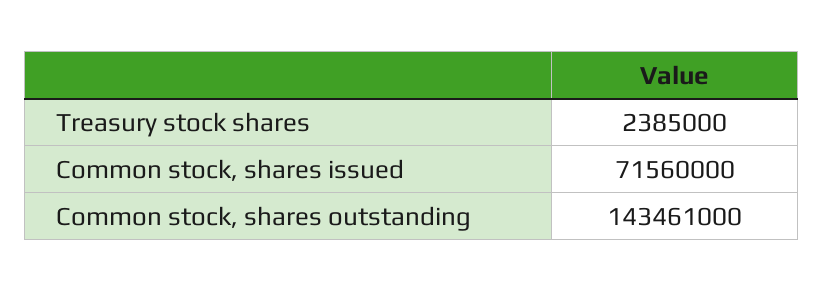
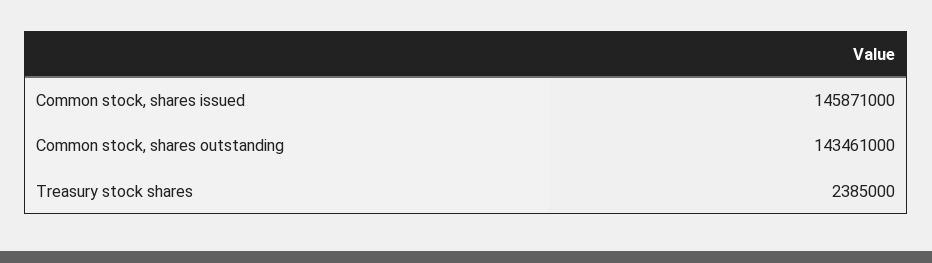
  {
    "Treasury stock shares": 2385000,
-   "Common stock, shares issued": 71560000,
+   "Common stock, shares issued": 145871000,
    "Common stock, shares outstanding": 143461000
  }

